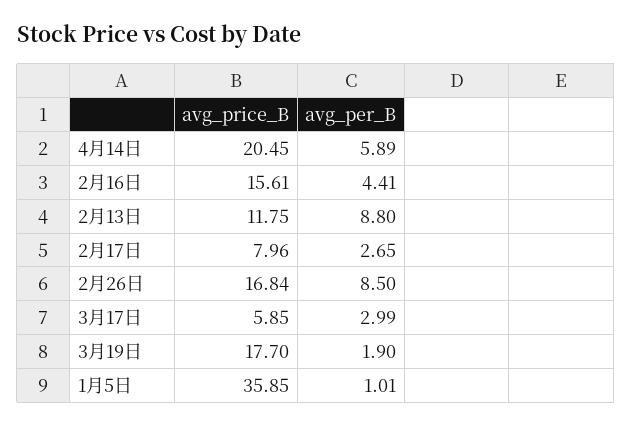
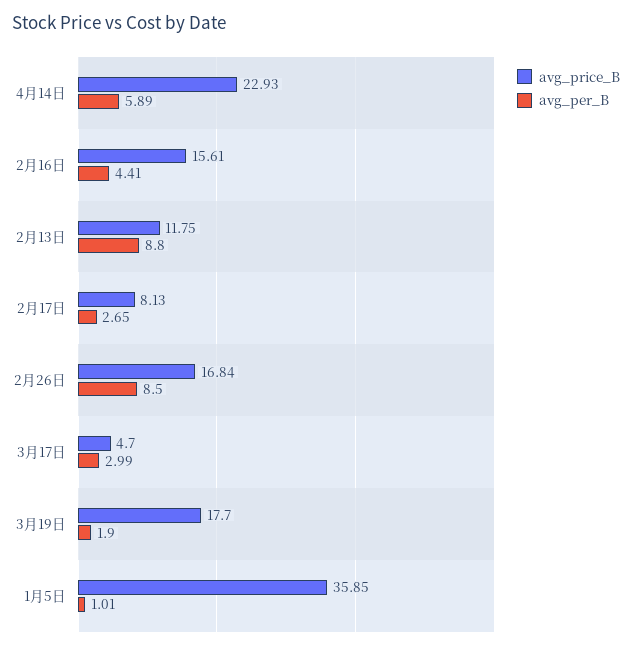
  {
    "avg_price_B": {
-     "4月14日": 20.45,
+     "4月14日": 22.93,
      "2月16日": 15.61,
      "2月13日": 11.75,
-     "2月17日": 7.96,
+     "2月17日": 8.13,
      "2月26日": 16.84,
-     "3月17日": 5.85,
+     "3月17日": 4.7,
      "3月19日": 17.7,
      "1月5日": 35.85
    },
    "avg_per_B": {
      "4月14日": 5.89,
      "2月16日": 4.41,
      "2月13日": 8.8,
      "2月17日": 2.65,
      "2月26日": 8.5,
      "3月17日": 2.99,
      "3月19日": 1.9,
      "1月5日": 1.01
    }
  }

